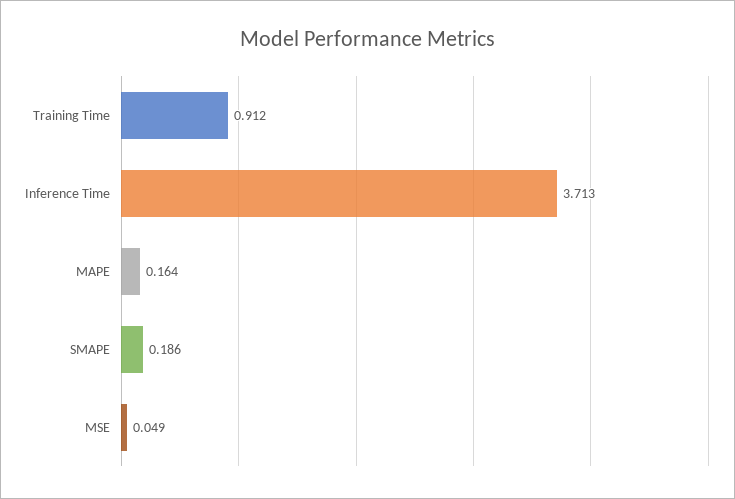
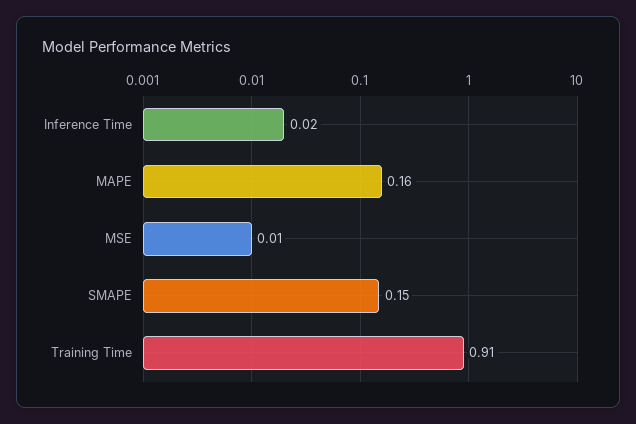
  {
    "Training Time": 0.912,
-   "Inference Time": 3.713,
+   "Inference Time": 0.02,
    "MAPE": 0.164,
-   "SMAPE": 0.186,
+   "SMAPE": 0.15,
-   "MSE": 0.049
+   "MSE": 0.01
  }

